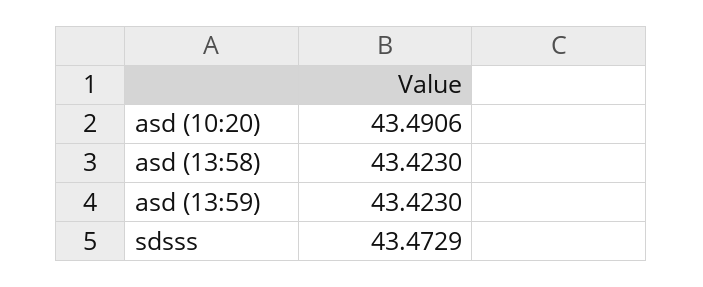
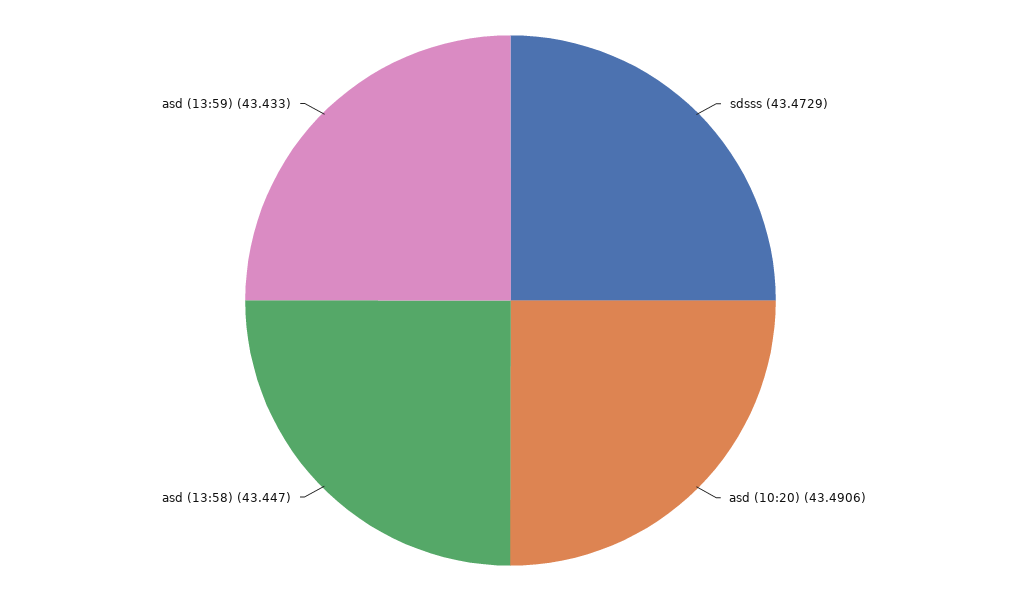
  {
    "asd (10:20)": 43.4906,
-   "asd (13:58)": 43.423,
+   "asd (13:58)": 43.447,
-   "asd (13:59)": 43.423,
+   "asd (13:59)": 43.433,
    "sdsss": 43.4729
  }

